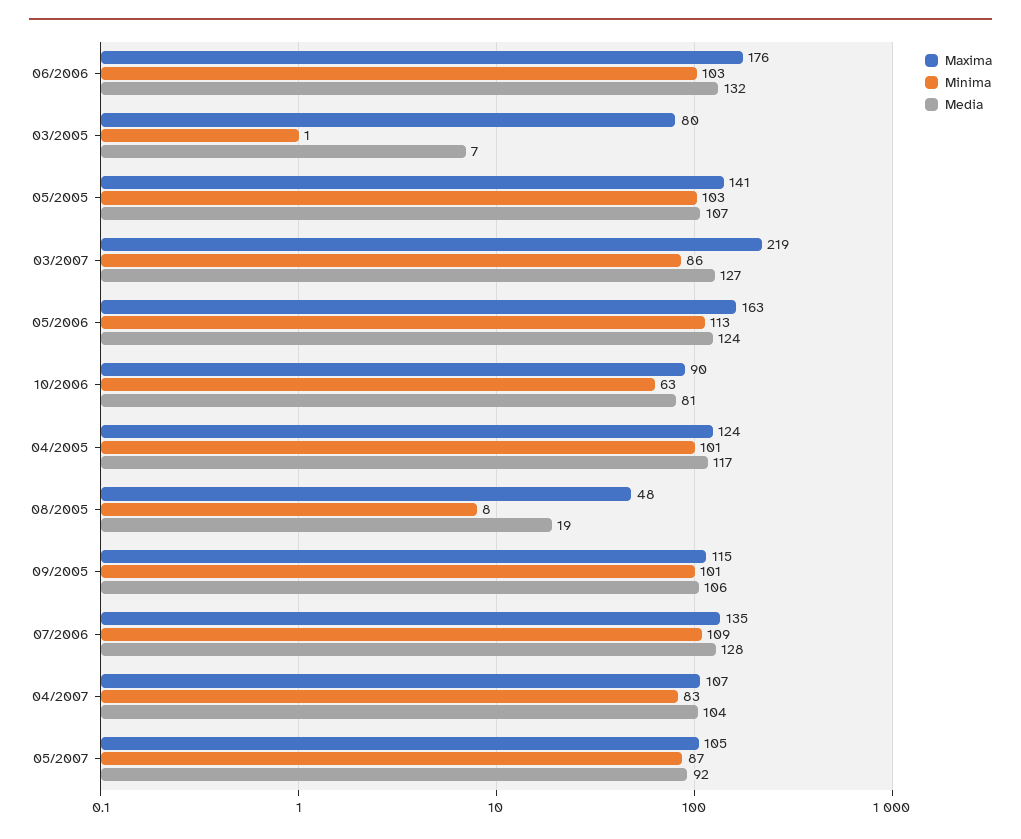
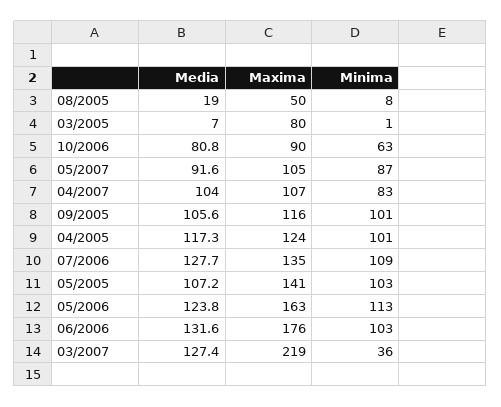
  {
    "Maxima": {
      "06/2006": 176,
      "03/2005": 80,
      "05/2005": 141,
      "03/2007": 219,
      "05/2006": 163,
      "10/2006": 90,
      "04/2005": 124,
-     "08/2005": 48,
+     "08/2005": 50,
-     "09/2005": 115,
+     "09/2005": 116,
      "07/2006": 135,
      "04/2007": 107,
      "05/2007": 105
    },
    "Minima": {
      "06/2006": 103,
      "03/2005": 1,
      "05/2005": 103,
-     "03/2007": 86,
+     "03/2007": 36,
      "05/2006": 113,
      "10/2006": 63,
      "04/2005": 101,
      "08/2005": 8,
      "09/2005": 101,
      "07/2006": 109,
      "04/2007": 83,
      "05/2007": 87
    },
    "Media": {
      "06/2006": 131.6,
      "03/2005": 7,
      "05/2005": 107.2,
      "03/2007": 127.4,
      "05/2006": 123.8,
      "10/2006": 80.8,
      "04/2005": 117.3,
      "08/2005": 19,
      "09/2005": 105.6,
      "07/2006": 127.7,
      "04/2007": 104,
      "05/2007": 91.6
    }
  }

